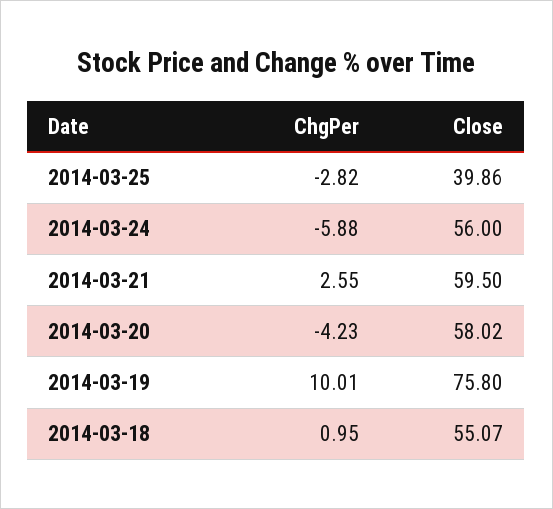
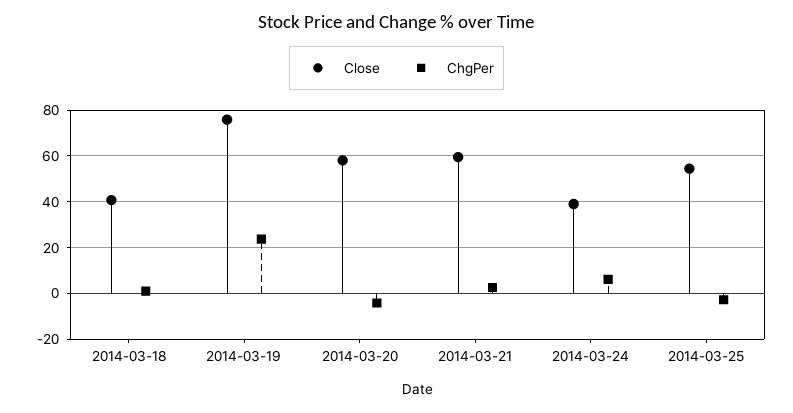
  {
    "ChgPer": {
      "2014-03-25": -2.82,
-     "2014-03-24": -5.88,
+     "2014-03-24": 5,
      "2014-03-21": 2.55,
      "2014-03-20": -4.23,
-     "2014-03-19": 10.01,
+     "2014-03-19": 25,
      "2014-03-18": 0.95
    },
    "Close": {
-     "2014-03-25": 39.86,
+     "2014-03-25": 55,
-     "2014-03-24": 56,
+     "2014-03-24": 40,
      "2014-03-21": 59.5,
      "2014-03-20": 58.02,
      "2014-03-19": 75.8,
-     "2014-03-18": 55.07
+     "2014-03-18": 40
    }
  }

